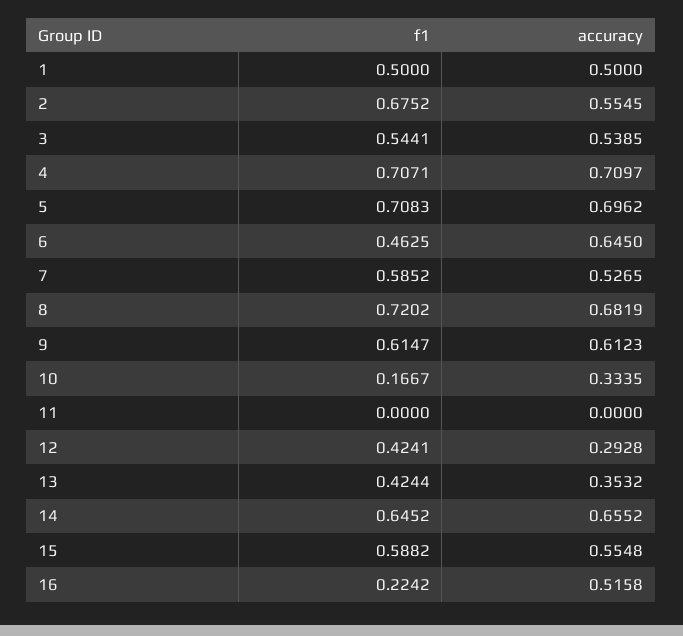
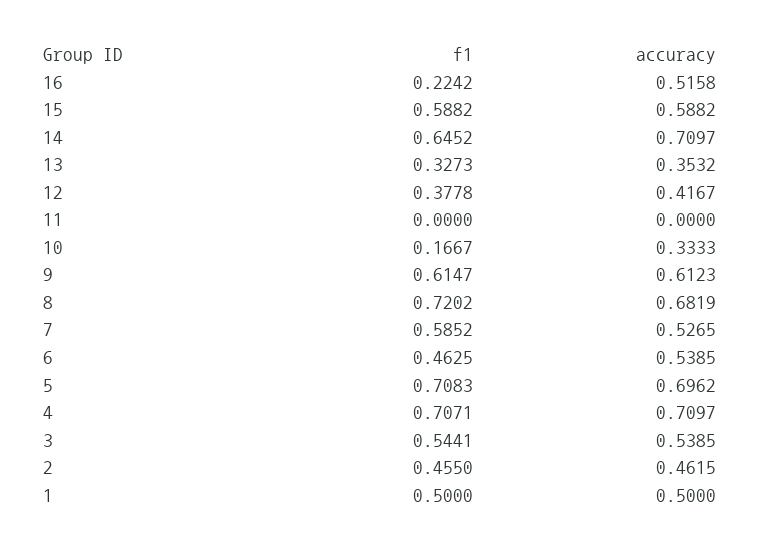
  {
    "f1": {
      "1": 0.5,
-     "2": 0.6752,
+     "2": 0.455,
      "3": 0.5441,
      "4": 0.7071,
      "5": 0.7083,
      "6": 0.4625,
      "7": 0.5852,
      "8": 0.7202,
      "9": 0.6147,
      "10": 0.1667,
      "11": 0,
-     "12": 0.4241,
+     "12": 0.3778,
-     "13": 0.4244,
+     "13": 0.3273,
      "14": 0.6452,
      "15": 0.5882,
      "16": 0.2242
    },
    "accuracy": {
      "1": 0.5,
-     "2": 0.5545,
+     "2": 0.4615,
      "3": 0.5385,
      "4": 0.7097,
      "5": 0.6962,
-     "6": 0.645,
+     "6": 0.5385,
      "7": 0.5265,
      "8": 0.6819,
      "9": 0.6123,
-     "10": 0.3335,
+     "10": 0.3333,
      "11": 0,
-     "12": 0.2928,
+     "12": 0.4167,
      "13": 0.3532,
-     "14": 0.6552,
+     "14": 0.7097,
-     "15": 0.5548,
+     "15": 0.5882,
      "16": 0.5158
    }
  }

